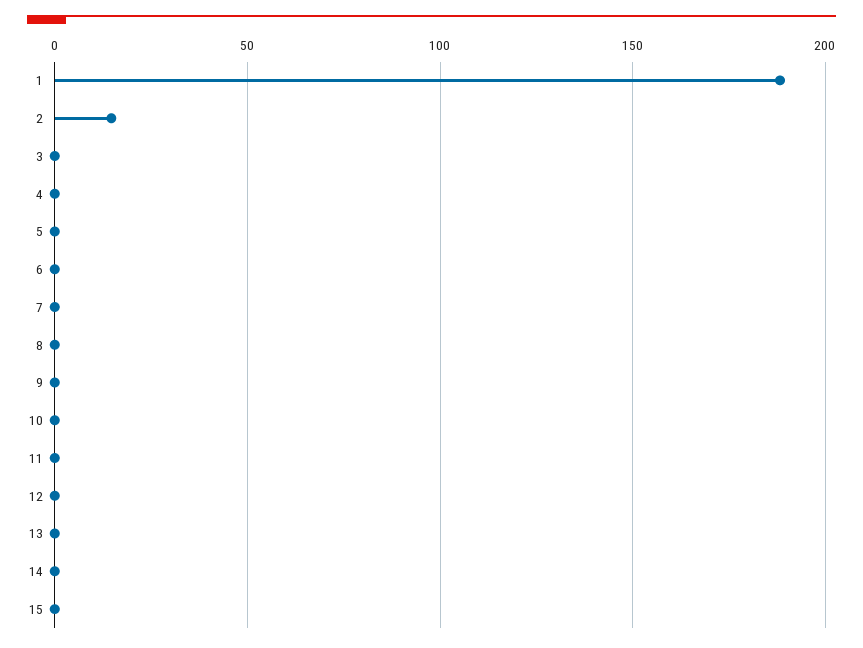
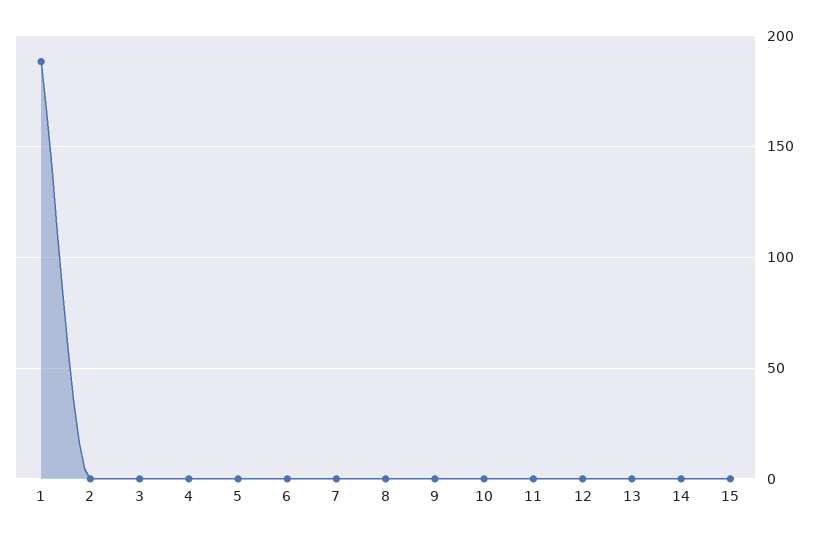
  {
    "1": 190,
-   "2": 15,
+   "2": 0,
    "3": 0,
    "4": 0,
    "5": 0,
    "6": 0,
    "7": 0,
    "8": 0,
    "9": 0,
    "10": 0,
    "11": 0,
    "12": 0,
    "13": 0,
    "14": 0,
    "15": 0
  }

